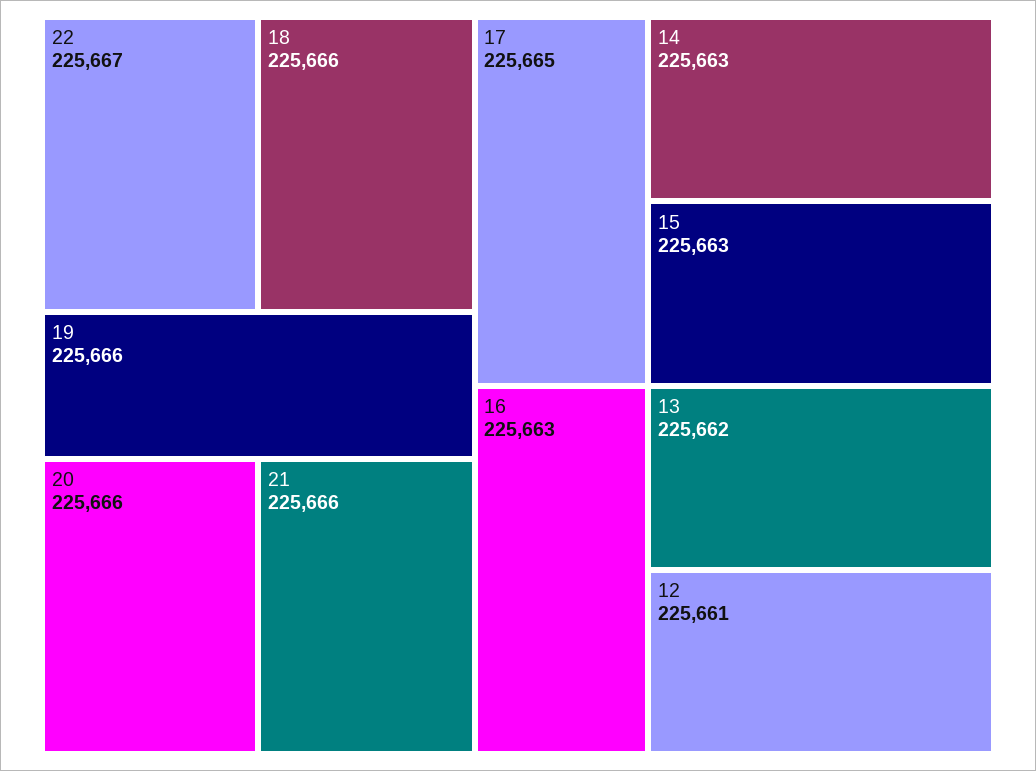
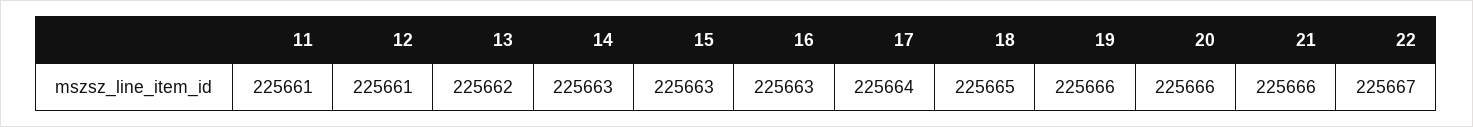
  {
    "22": 225667,
-   "18": 225666,
+   "18": 225665,
    "19": 225666,
    "20": 225666,
    "21": 225666,
-   "17": 225665,
+   "17": 225664,
    "14": 225663,
    "15": 225663,
    "16": 225663,
    "13": 225662,
-   "12": 225661
+   "12": 225661,
+   "11": 225661
  }

